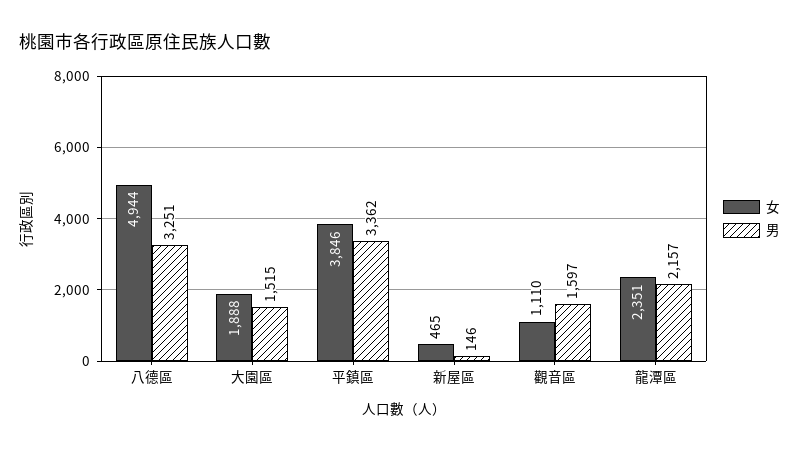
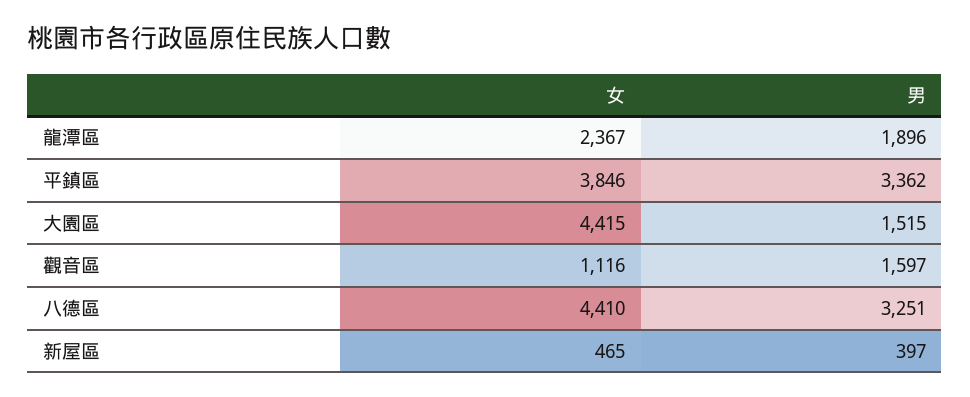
  {
    "女": {
-     "八德區": 4944,
+     "八德區": 4410,
-     "大園區": 1888,
+     "大園區": 4415,
      "平鎮區": 3846,
      "新屋區": 465,
-     "觀音區": 1110,
+     "觀音區": 1116,
-     "龍潭區": 2351
+     "龍潭區": 2367
    },
    "男": {
      "八德區": 3251,
      "大園區": 1515,
      "平鎮區": 3362,
-     "新屋區": 146,
+     "新屋區": 397,
      "觀音區": 1597,
-     "龍潭區": 2157
+     "龍潭區": 1896
    }
  }

